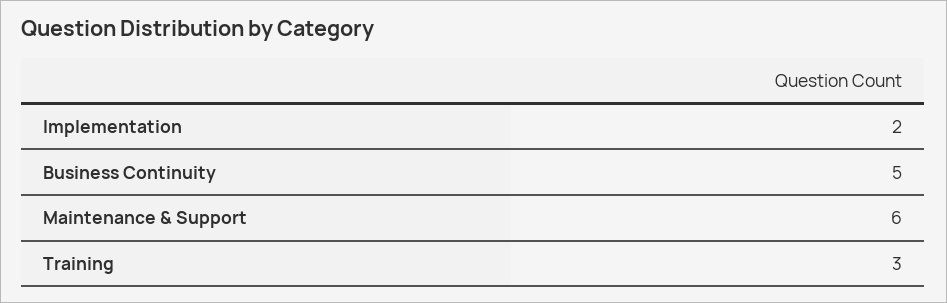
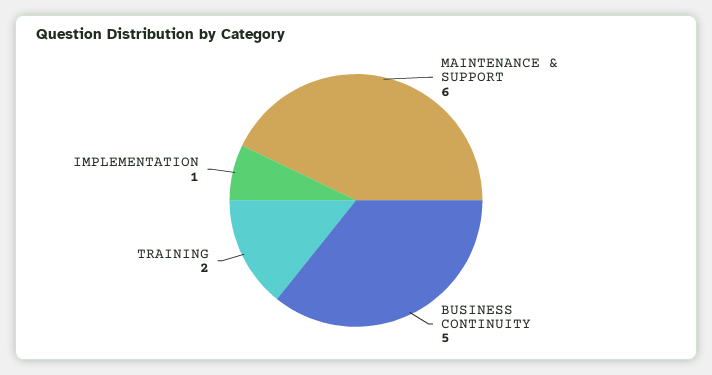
  {
-   "Implementation": 2,
+   "Implementation": 1,
    "Business Continuity": 5,
    "Maintenance & Support": 6,
-   "Training": 3
+   "Training": 2
  }

